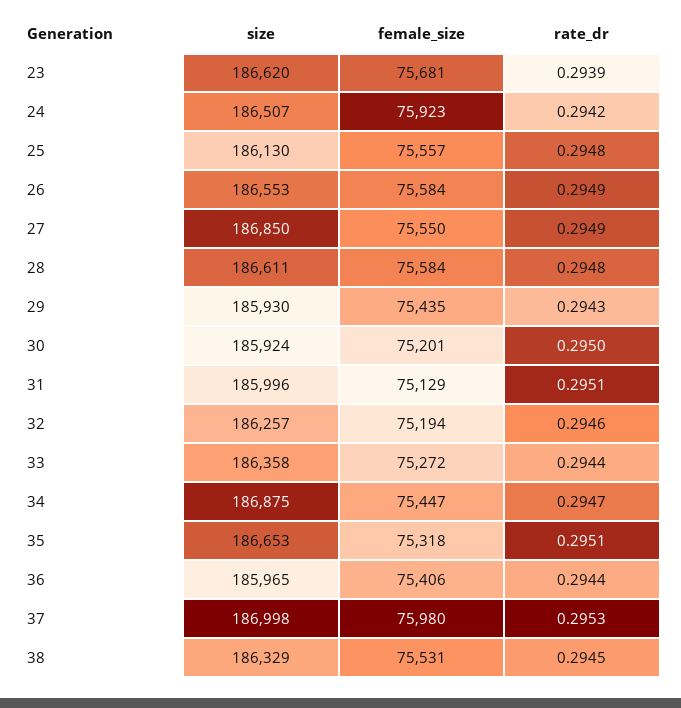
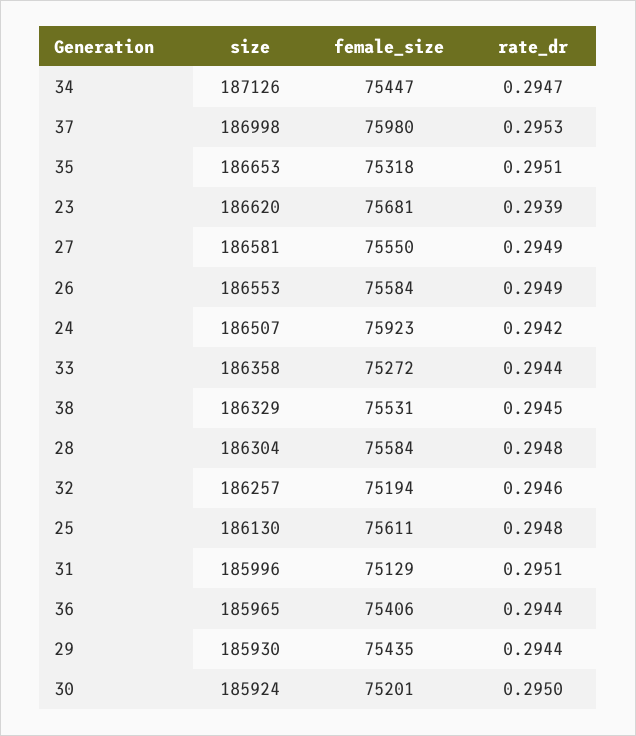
  {
    "size": {
      "23": 186620,
      "24": 186507,
      "25": 186130,
      "26": 186553,
-     "27": 186850,
+     "27": 186581,
-     "28": 186611,
+     "28": 186304,
      "29": 185930,
      "30": 185924,
      "31": 185996,
      "32": 186257,
      "33": 186358,
-     "34": 186875,
+     "34": 187126,
      "35": 186653,
      "36": 185965,
      "37": 186998,
      "38": 186329
    },
    "female_size": {
      "23": 75681,
      "24": 75923,
-     "25": 75557,
+     "25": 75611,
      "26": 75584,
      "27": 75550,
      "28": 75584,
      "29": 75435,
      "30": 75201,
      "31": 75129,
      "32": 75194,
      "33": 75272,
      "34": 75447,
      "35": 75318,
      "36": 75406,
      "37": 75980,
      "38": 75531
    },
    "rate_dr": {
      "23": 0.2939,
      "24": 0.2942,
      "25": 0.2948,
      "26": 0.2949,
      "27": 0.2949,
      "28": 0.2948,
-     "29": 0.2943,
+     "29": 0.2944,
      "30": 0.295,
      "31": 0.2951,
      "32": 0.2946,
      "33": 0.2944,
      "34": 0.2947,
      "35": 0.2951,
      "36": 0.2944,
      "37": 0.2953,
      "38": 0.2945
    }
  }

